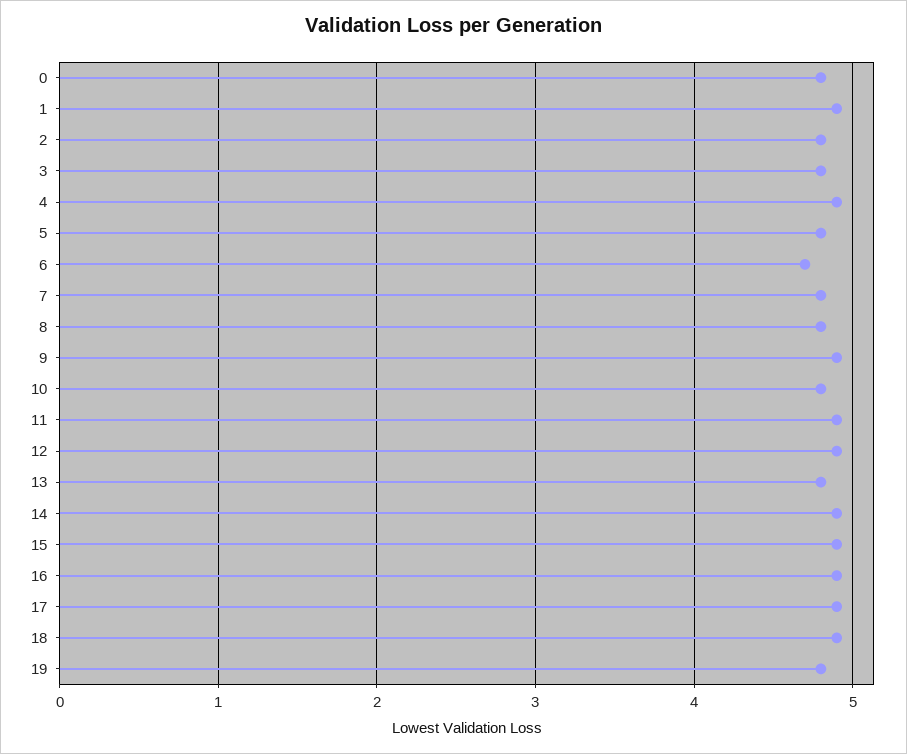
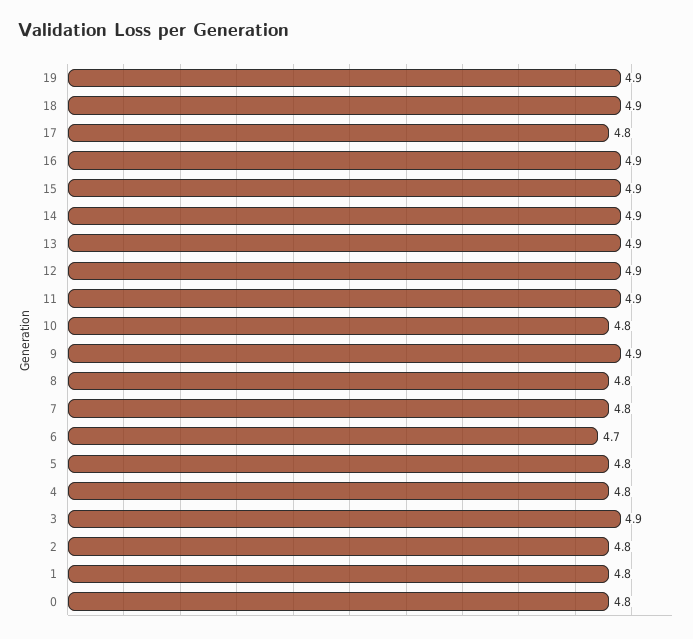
  {
    "0": 4.8,
-   "1": 4.9,
+   "1": 4.8,
    "2": 4.8,
-   "3": 4.8,
+   "3": 4.9,
-   "4": 4.9,
+   "4": 4.8,
    "5": 4.8,
    "6": 4.7,
    "7": 4.8,
    "8": 4.8,
    "9": 4.9,
    "10": 4.8,
    "11": 4.9,
    "12": 4.9,
-   "13": 4.8,
+   "13": 4.9,
    "14": 4.9,
    "15": 4.9,
    "16": 4.9,
-   "17": 4.9,
+   "17": 4.8,
    "18": 4.9,
-   "19": 4.8
+   "19": 4.9
  }

